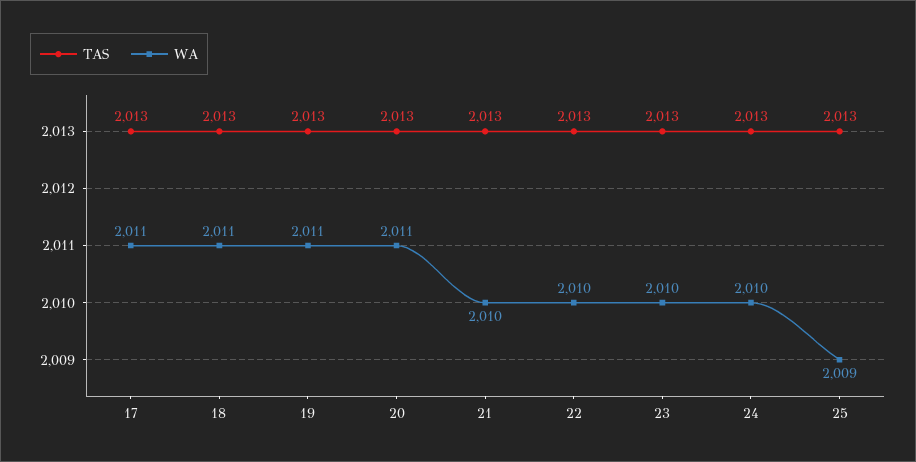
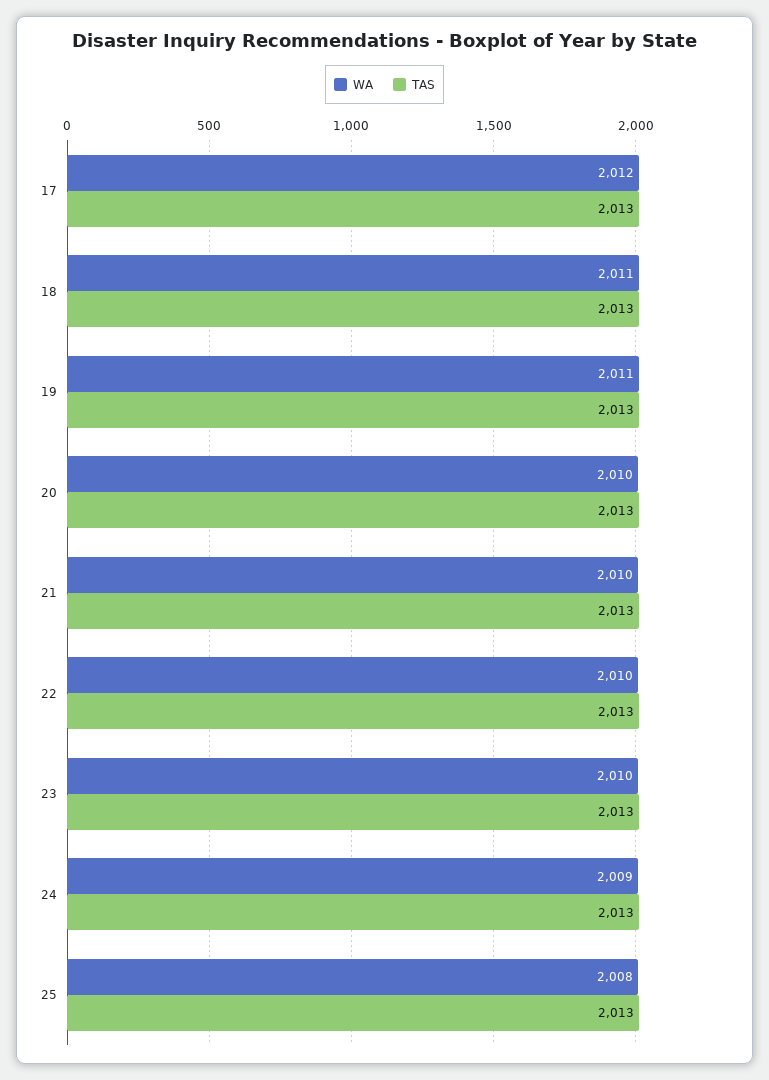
  {
    "TAS": {
      "17": 2013,
      "18": 2013,
      "19": 2013,
      "20": 2013,
      "21": 2013,
      "22": 2013,
      "23": 2013,
      "24": 2013,
      "25": 2013
    },
    "WA": {
-     "17": 2011,
+     "17": 2012,
      "18": 2011,
      "19": 2011,
-     "20": 2011,
+     "20": 2010,
      "21": 2010,
      "22": 2010,
      "23": 2010,
-     "24": 2010,
+     "24": 2009,
-     "25": 2009
+     "25": 2008
    }
  }

